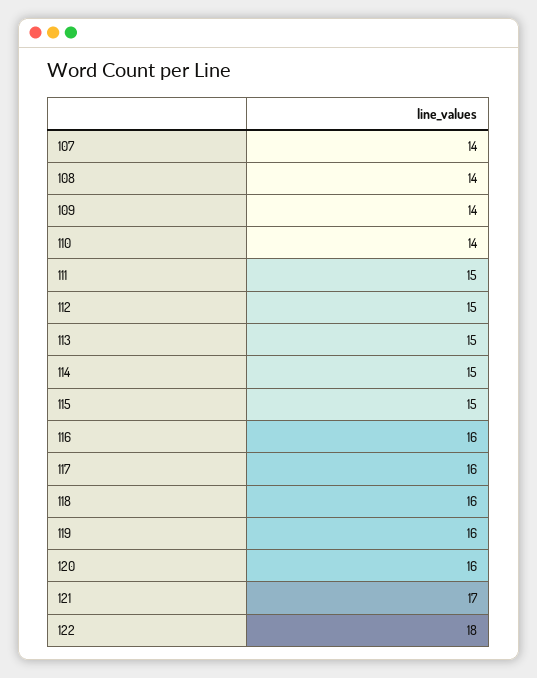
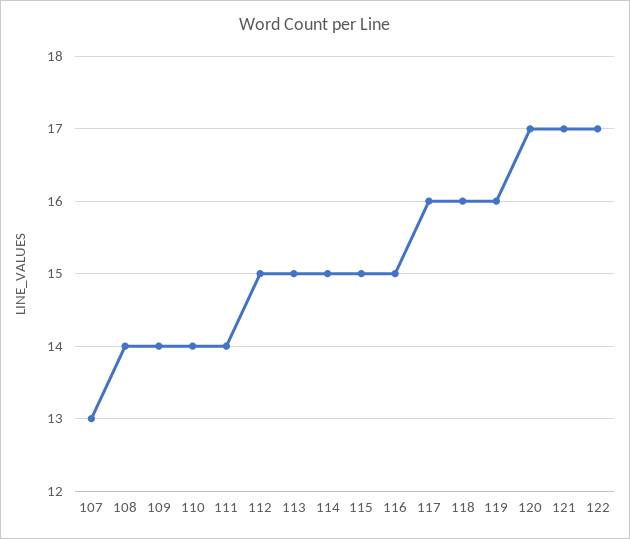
  {
-   "107": 14,
+   "107": 13,
    "108": 14,
    "109": 14,
    "110": 14,
-   "111": 15,
+   "111": 14,
    "112": 15,
    "113": 15,
    "114": 15,
    "115": 15,
-   "116": 16,
+   "116": 15,
    "117": 16,
    "118": 16,
    "119": 16,
-   "120": 16,
+   "120": 17,
    "121": 17,
-   "122": 18
+   "122": 17
  }

